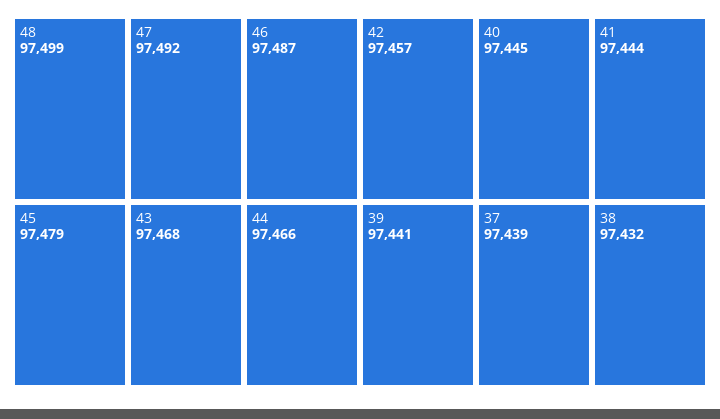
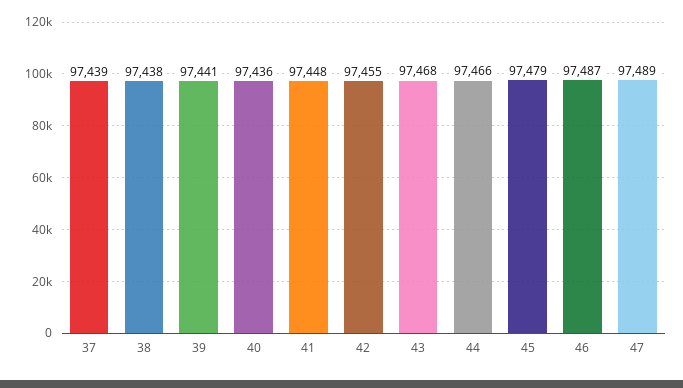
  {
-   "48": 97499,
-   "47": 97492,
+   "47": 97489,
    "46": 97487,
    "45": 97479,
    "43": 97468,
    "44": 97466,
-   "42": 97457,
+   "42": 97455,
-   "40": 97445,
+   "40": 97436,
-   "41": 97444,
+   "41": 97448,
    "39": 97441,
    "37": 97439,
-   "38": 97432
+   "38": 97438
  }

